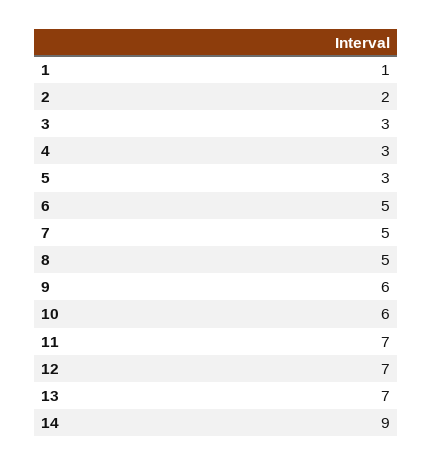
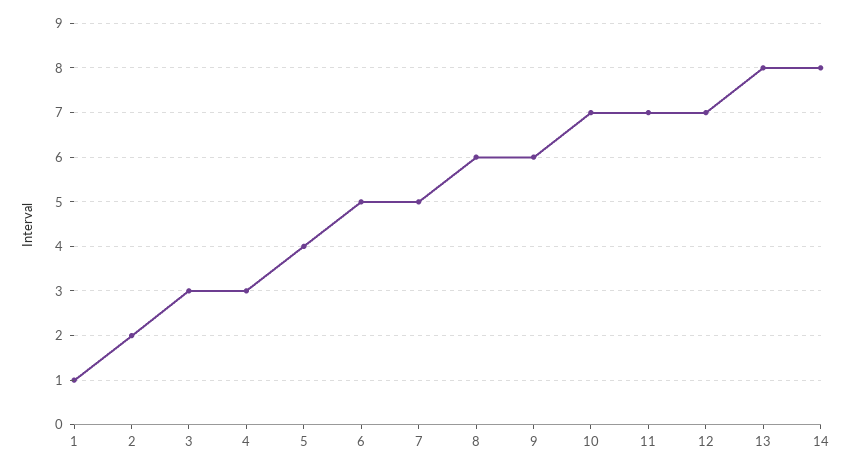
  {
    "1": 1,
    "2": 2,
    "3": 3,
    "4": 3,
-   "5": 3,
+   "5": 4,
    "6": 5,
    "7": 5,
-   "8": 5,
+   "8": 6,
    "9": 6,
-   "10": 6,
+   "10": 7,
    "11": 7,
    "12": 7,
-   "13": 7,
+   "13": 8,
-   "14": 9
+   "14": 8
  }

